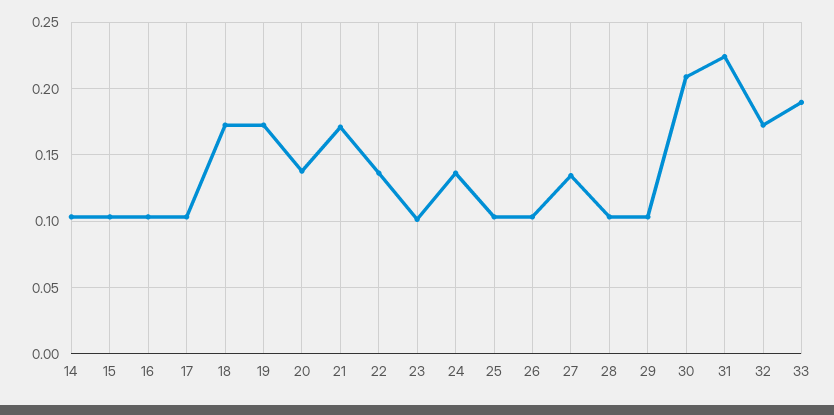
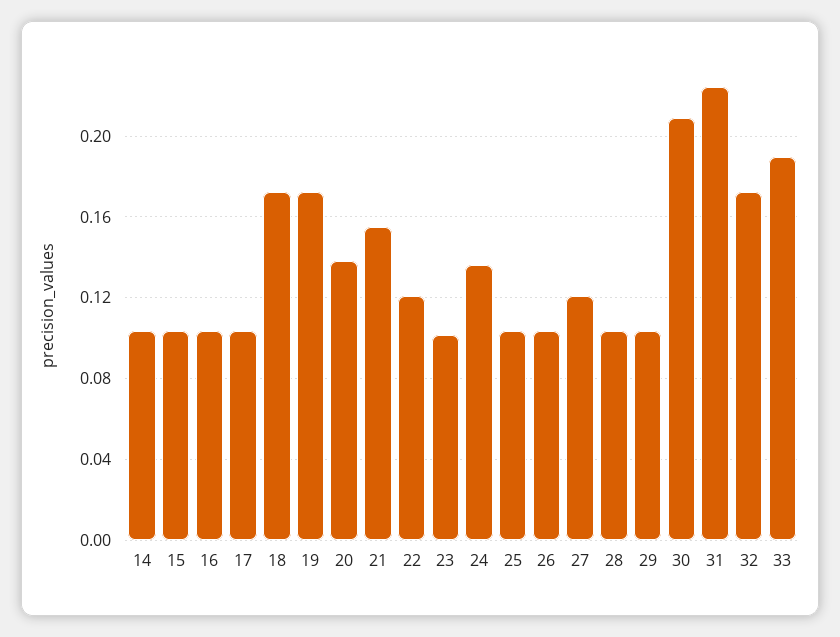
  {
    "14": 0.105,
    "15": 0.105,
    "16": 0.105,
    "17": 0.105,
    "18": 0.17,
    "19": 0.17,
    "20": 0.14,
-   "21": 0.17,
+   "21": 0.155,
-   "22": 0.135,
+   "22": 0.12,
    "23": 0.1,
    "24": 0.135,
    "25": 0.105,
    "26": 0.105,
-   "27": 0.135,
+   "27": 0.12,
    "28": 0.105,
    "29": 0.105,
    "30": 0.21,
    "31": 0.225,
    "32": 0.17,
    "33": 0.19
  }

